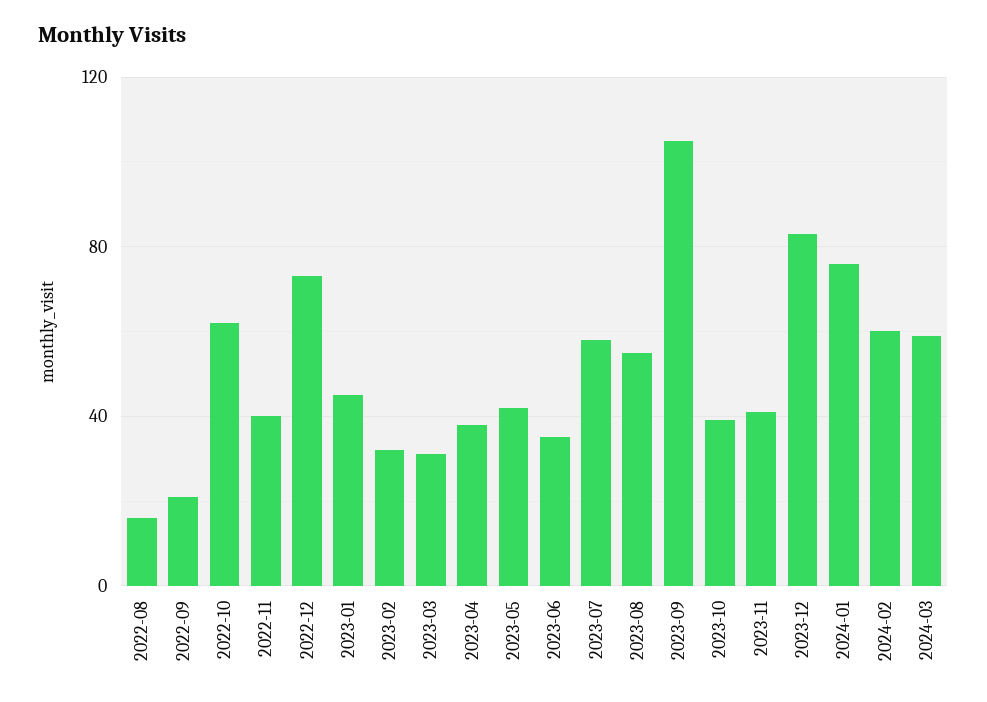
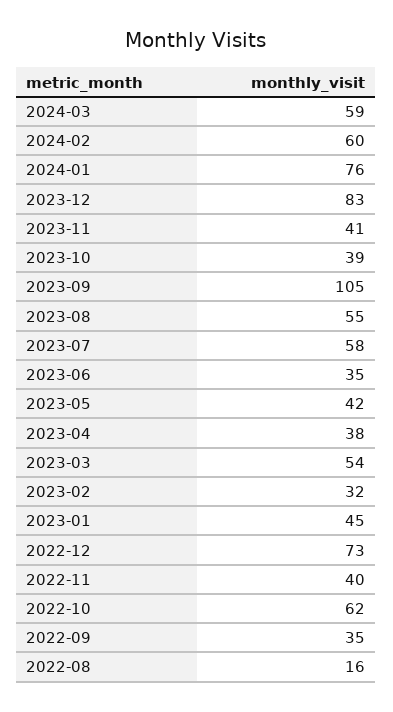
  {
    "2022-08": 16,
-   "2022-09": 20,
+   "2022-09": 35,
    "2022-10": 62,
    "2022-11": 40,
    "2022-12": 73,
    "2023-01": 45,
    "2023-02": 32,
-   "2023-03": 30,
+   "2023-03": 54,
    "2023-04": 38,
    "2023-05": 42,
    "2023-06": 35,
    "2023-07": 58,
    "2023-08": 55,
    "2023-09": 105,
    "2023-10": 39,
    "2023-11": 41,
    "2023-12": 83,
    "2024-01": 76,
    "2024-02": 60,
    "2024-03": 59
  }

